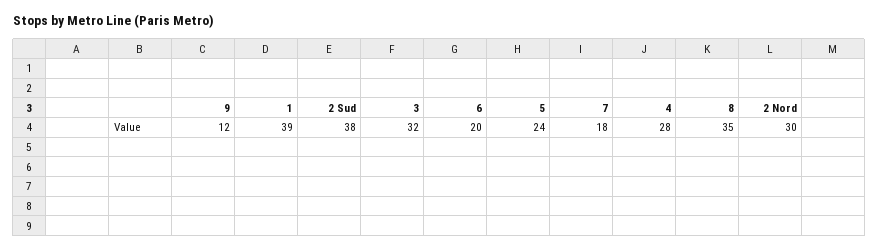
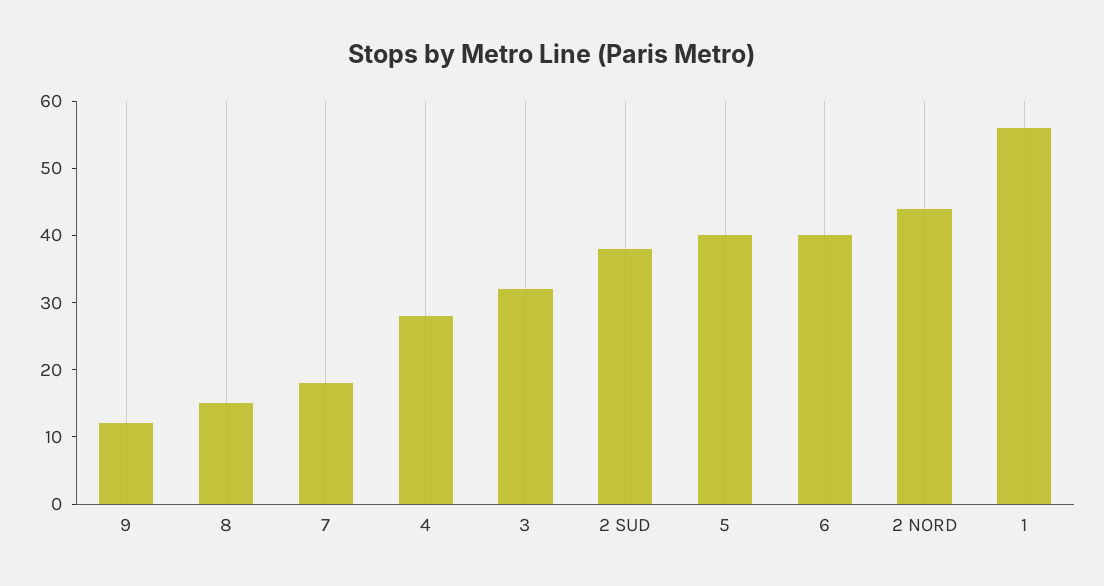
  {
    "9": 12,
-   "1": 39,
+   "1": 55,
    "2 Sud": 38,
    "3": 32,
-   "6": 20,
+   "6": 40,
-   "5": 24,
+   "5": 40,
    "7": 18,
    "4": 28,
-   "8": 35,
+   "8": 15,
-   "2 Nord": 30
+   "2 Nord": 45
  }

